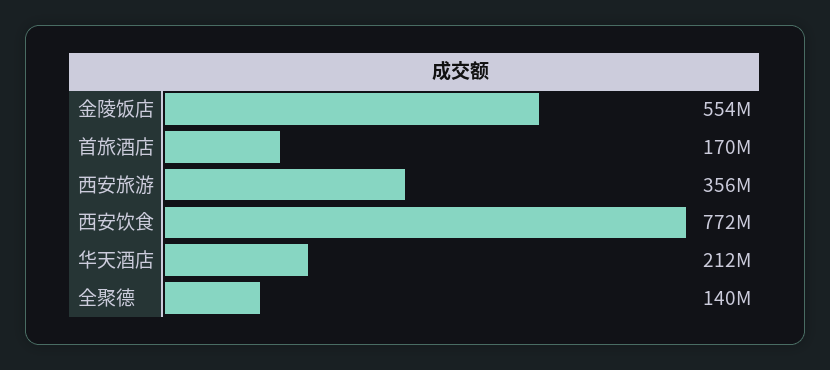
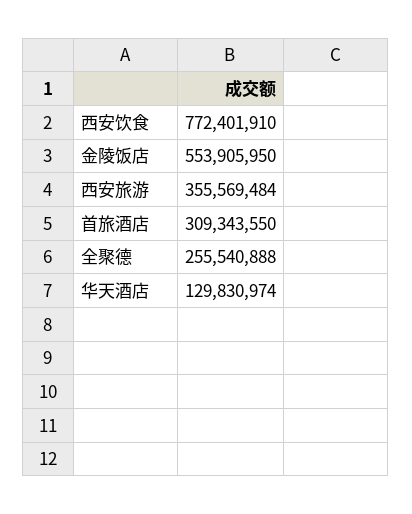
  {
    "金陵饭店": 553905950,
-   "首旅酒店": 170000000,
+   "首旅酒店": 309343550,
    "西安旅游": 355569484,
    "西安饮食": 772401910,
-   "华天酒店": 212000000,
+   "华天酒店": 129830974,
-   "全聚德": 140000000
+   "全聚德": 255540888
  }

